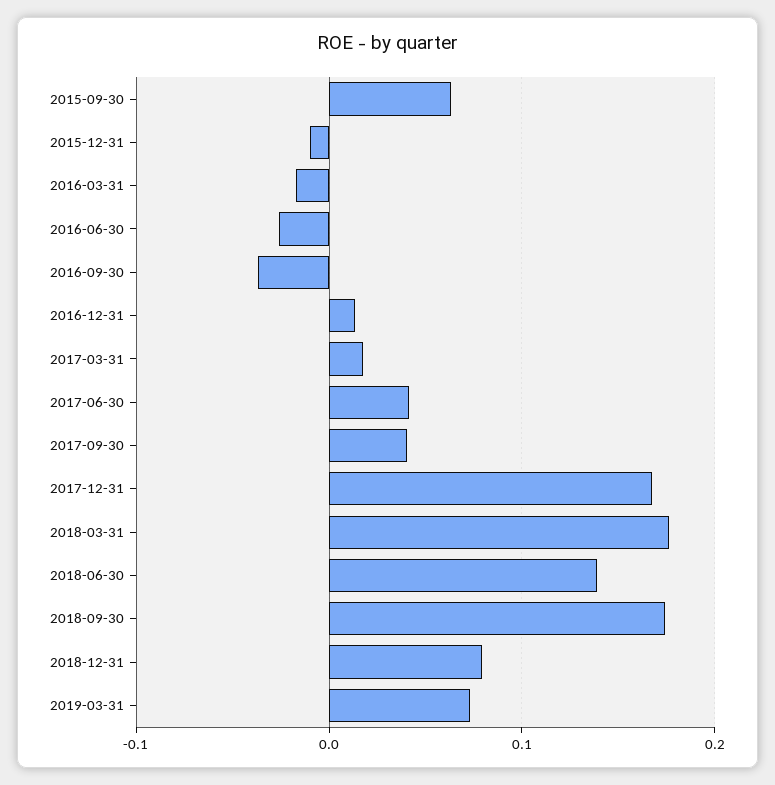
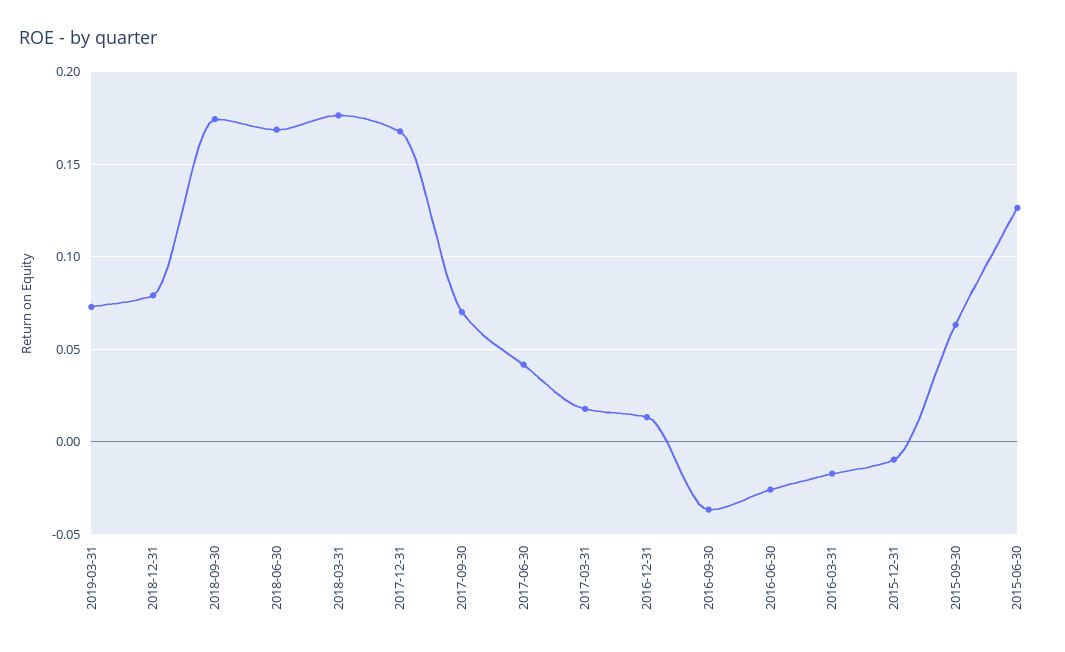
  {
    "2015-09-30": 0.065,
    "2015-12-31": -0.01,
    "2016-03-31": -0.015,
    "2016-06-30": -0.025,
    "2016-09-30": -0.035,
    "2016-12-31": 0.015,
    "2017-03-31": 0.02,
    "2017-06-30": 0.04,
-   "2017-09-30": 0.04,
+   "2017-09-30": 0.07,
    "2017-12-31": 0.17,
    "2018-03-31": 0.175,
-   "2018-06-30": 0.14,
+   "2018-06-30": 0.17,
    "2018-09-30": 0.175,
    "2018-12-31": 0.08,
-   "2019-03-31": 0.075
+   "2019-03-31": 0.075,
+   "2015-06-30": 0.125
  }

